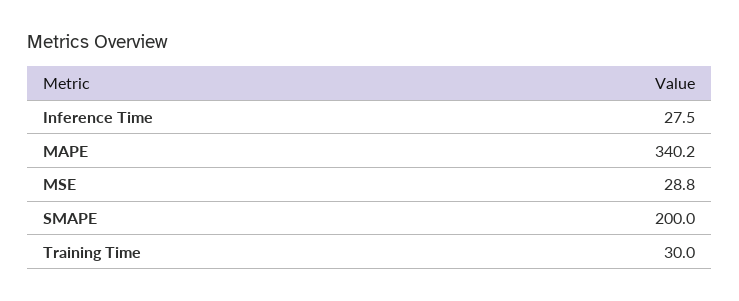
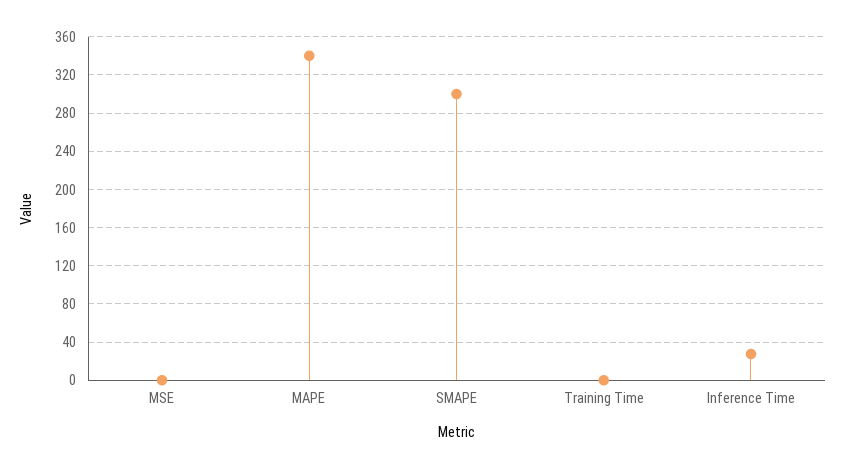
  {
    "Inference Time": 27.5,
    "MAPE": 340.2,
-   "MSE": 28.8,
+   "MSE": 0,
-   "SMAPE": 200,
+   "SMAPE": 300,
-   "Training Time": 30
+   "Training Time": 0
  }

